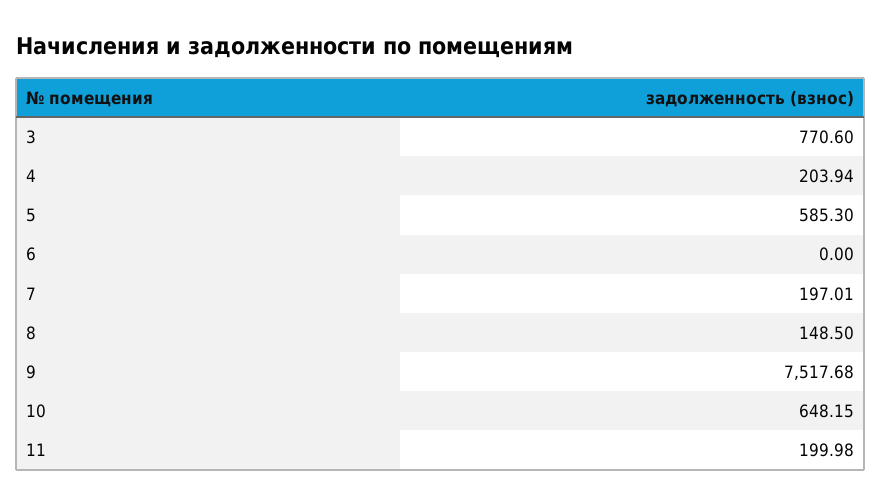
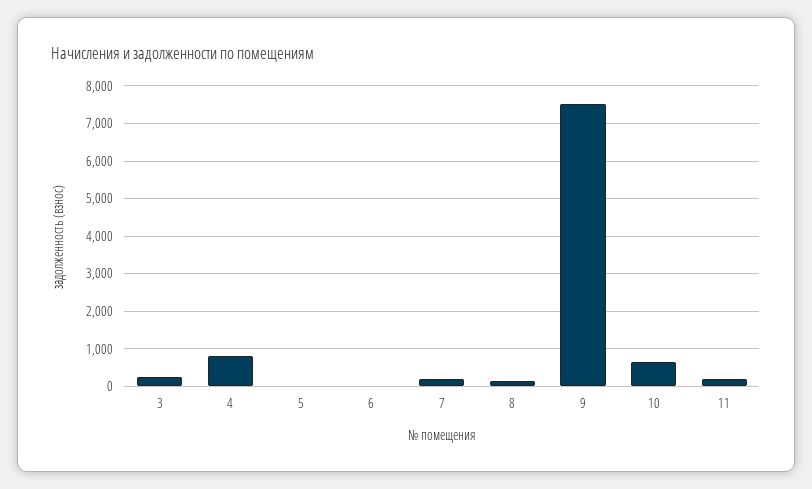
  {
-   "3": 770.6,
+   "3": 200,
-   "4": 203.94,
+   "4": 800,
-   "5": 585.3,
+   "5": 0,
    "6": 0,
    "7": 197.01,
    "8": 148.5,
    "9": 7517.68,
    "10": 648.15,
    "11": 199.98
  }

